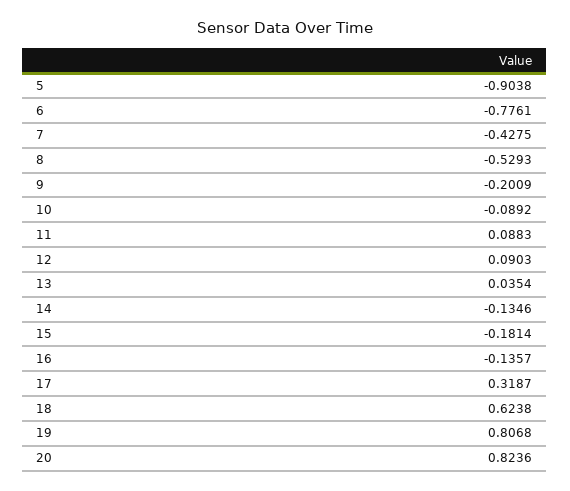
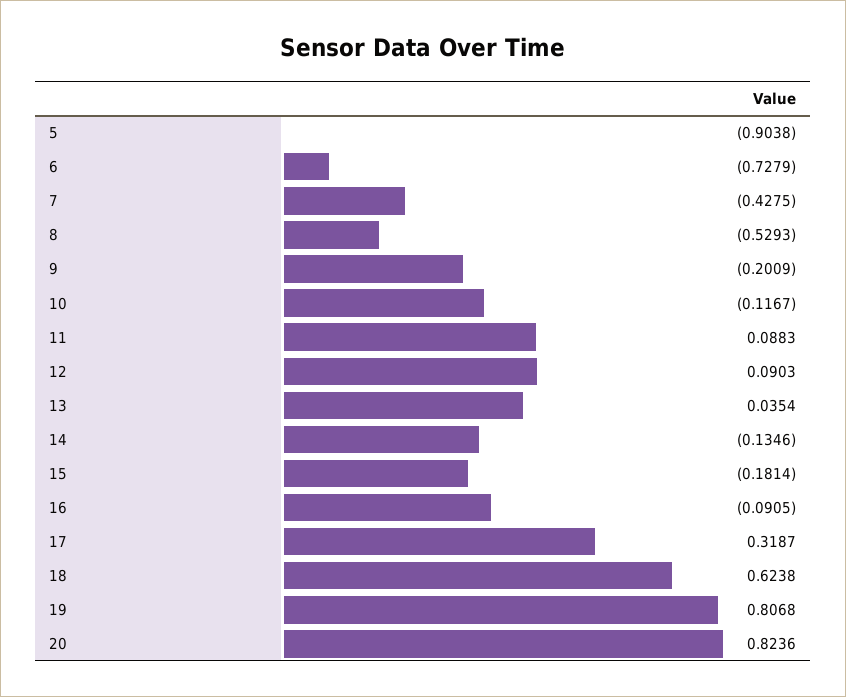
  {
    "5": -0.9038,
-   "6": -0.7761,
+   "6": -0.7279,
    "7": -0.4275,
    "8": -0.5293,
    "9": -0.2009,
-   "10": -0.0892,
+   "10": -0.1167,
    "11": 0.0883,
    "12": 0.0903,
    "13": 0.0354,
    "14": -0.1346,
    "15": -0.1814,
-   "16": -0.1357,
+   "16": -0.0905,
    "17": 0.3187,
    "18": 0.6238,
    "19": 0.8068,
    "20": 0.8236
  }

